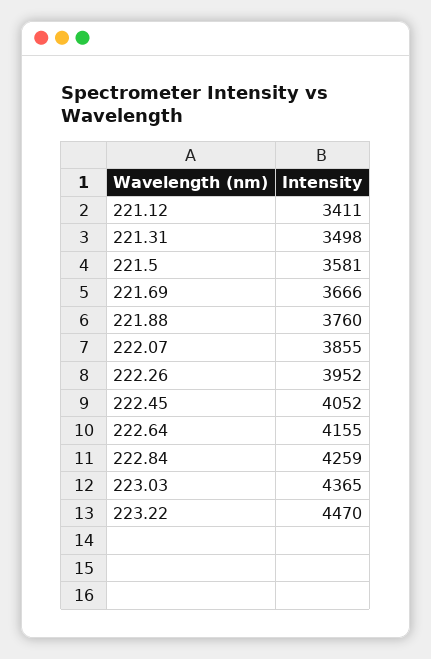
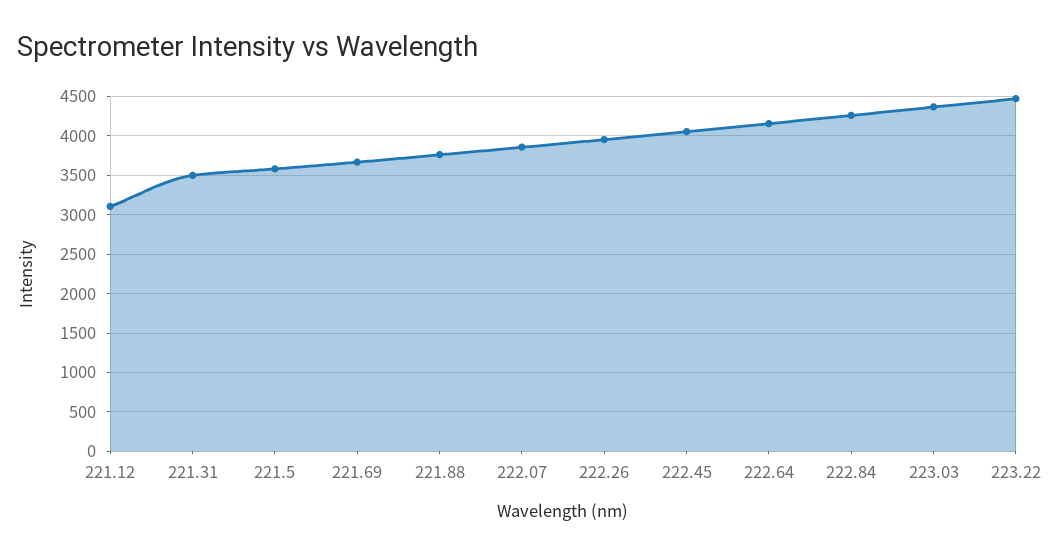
  {
-   "221.12": 3411,
+   "221.12": 3100,
    "221.31": 3498,
    "221.5": 3581,
    "221.69": 3666,
    "221.88": 3760,
    "222.07": 3855,
    "222.26": 3952,
    "222.45": 4052,
    "222.64": 4155,
    "222.84": 4259,
    "223.03": 4365,
    "223.22": 4470
  }

